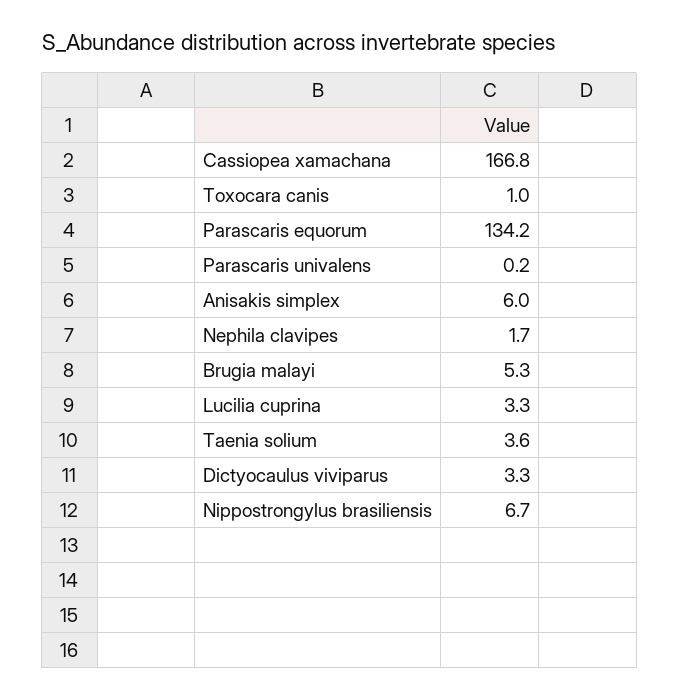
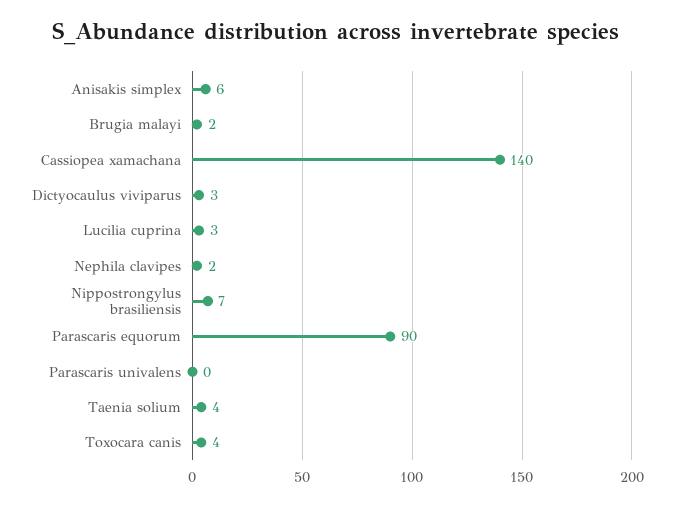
  {
-   "Cassiopea xamachana": 166.8,
+   "Cassiopea xamachana": 140,
-   "Toxocara canis": 1,
+   "Toxocara canis": 4,
-   "Parascaris equorum": 134.2,
+   "Parascaris equorum": 90,
    "Parascaris univalens": 0.2,
    "Anisakis simplex": 6,
    "Nephila clavipes": 1.7,
-   "Brugia malayi": 5.3,
+   "Brugia malayi": 2,
    "Lucilia cuprina": 3.3,
    "Taenia solium": 3.6,
    "Dictyocaulus viviparus": 3.3,
    "Nippostrongylus brasiliensis": 6.7
  }

